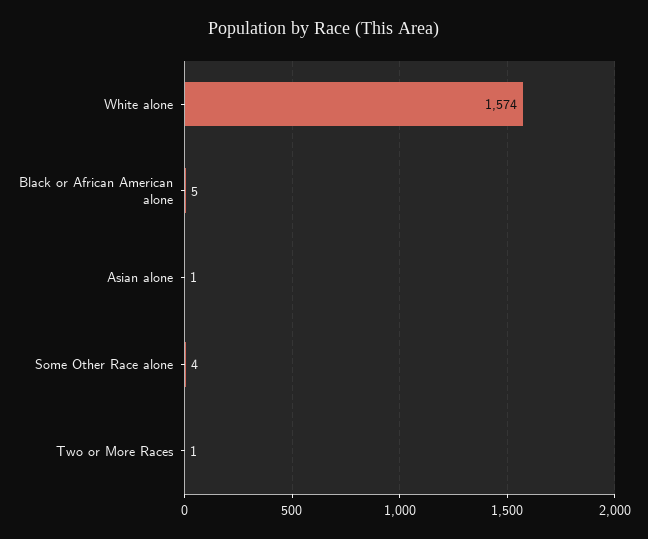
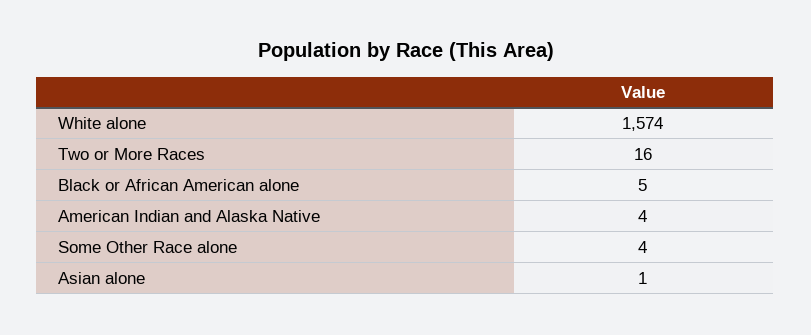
  {
    "White alone": 1574,
    "Black or African American alone": 5,
    "Asian alone": 1,
    "Some Other Race alone": 4,
-   "Two or More Races": 1
+   "Two or More Races": 16,
+   "American Indian and Alaska Native": 4
  }

